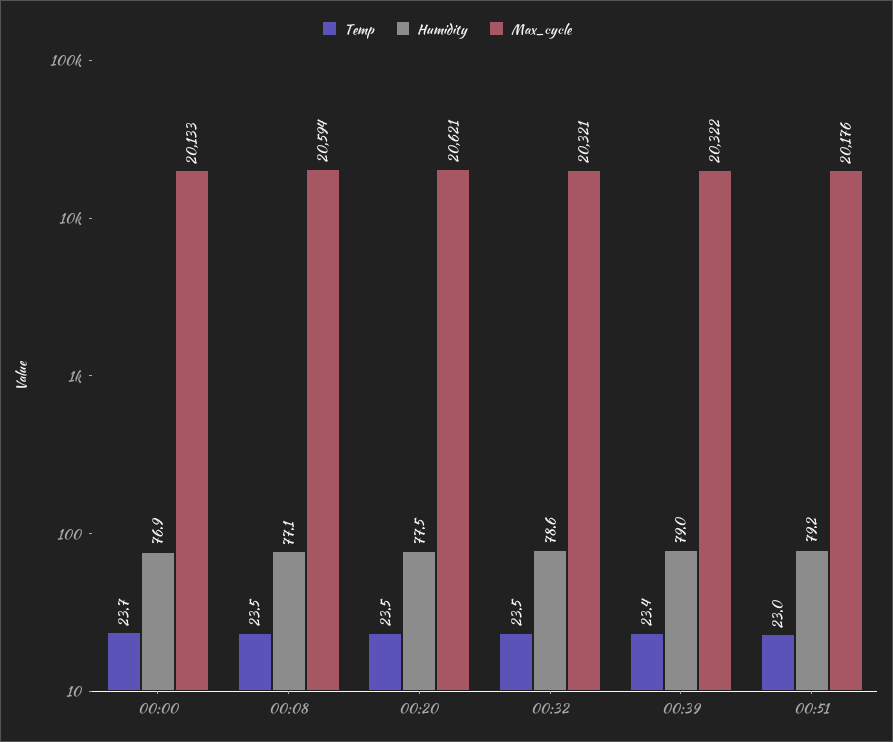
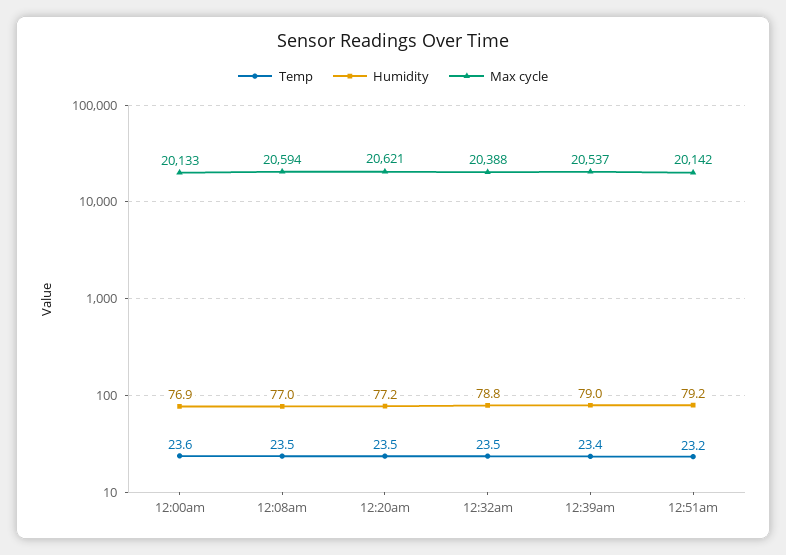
  {
    "Temp": {
-     "00:00": 23.7,
+     "00:00": 23.6,
      "00:08": 23.5,
      "00:20": 23.5,
      "00:32": 23.5,
      "00:39": 23.4,
-     "00:51": 23
+     "00:51": 23.2
    },
    "Humidity": {
      "00:00": 76.9,
-     "00:08": 77.1,
+     "00:08": 77,
-     "00:20": 77.5,
+     "00:20": 77.2,
-     "00:32": 78.6,
+     "00:32": 78.8,
      "00:39": 79,
      "00:51": 79.2
    },
    "Max_cycle": {
      "00:00": 20133,
      "00:08": 20594,
      "00:20": 20621,
-     "00:32": 20321,
+     "00:32": 20388,
-     "00:39": 20322,
+     "00:39": 20537,
-     "00:51": 20176
+     "00:51": 20142
    }
  }

